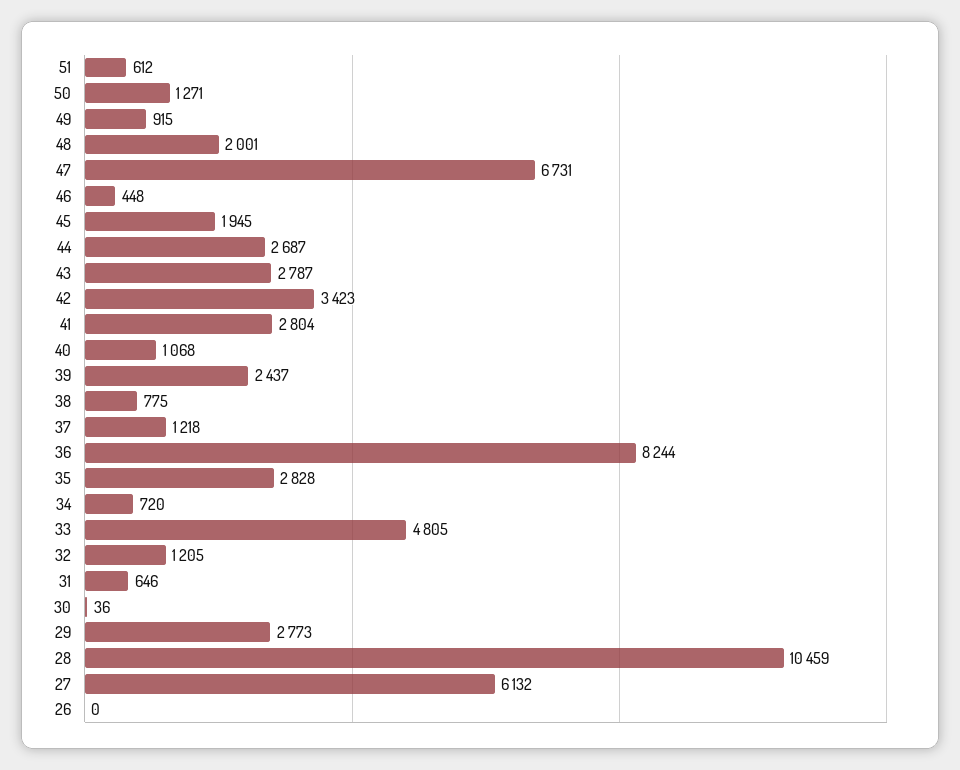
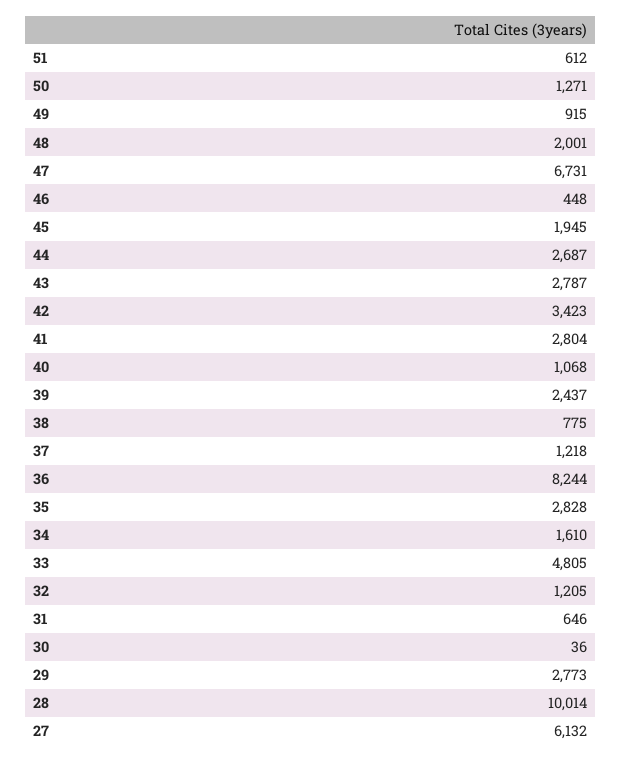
  {
    "51": 612,
    "50": 1271,
    "49": 915,
    "48": 2001,
    "47": 6731,
    "46": 448,
    "45": 1945,
    "44": 2687,
    "43": 2787,
    "42": 3423,
    "41": 2804,
    "40": 1068,
    "39": 2437,
    "38": 775,
    "37": 1218,
    "36": 8244,
    "35": 2828,
-   "34": 720,
+   "34": 1610,
    "33": 4805,
    "32": 1205,
    "31": 646,
    "30": 36,
    "29": 2773,
-   "28": 10459,
+   "28": 10014,
-   "27": 6132,
+   "27": 6132
-   "26": 0
  }

